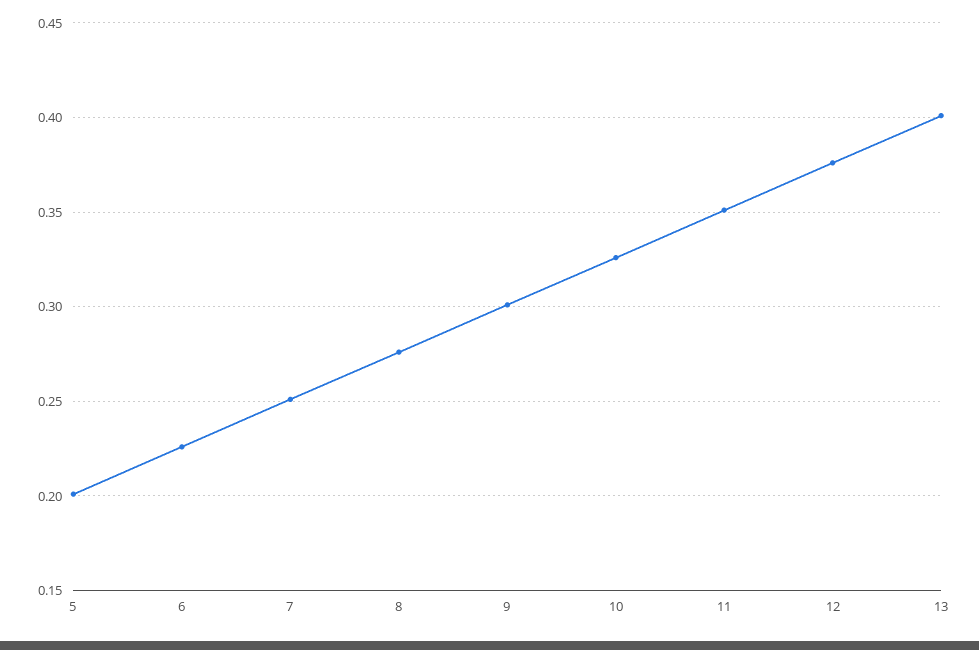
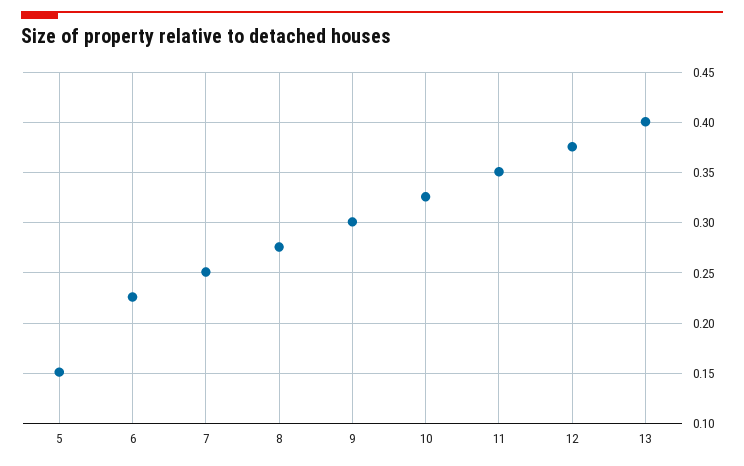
  {
-   "5": 0.2,
+   "5": 0.15,
    "6": 0.225,
    "7": 0.25,
    "8": 0.275,
    "9": 0.3,
    "10": 0.325,
    "11": 0.35,
    "12": 0.375,
    "13": 0.4
  }

